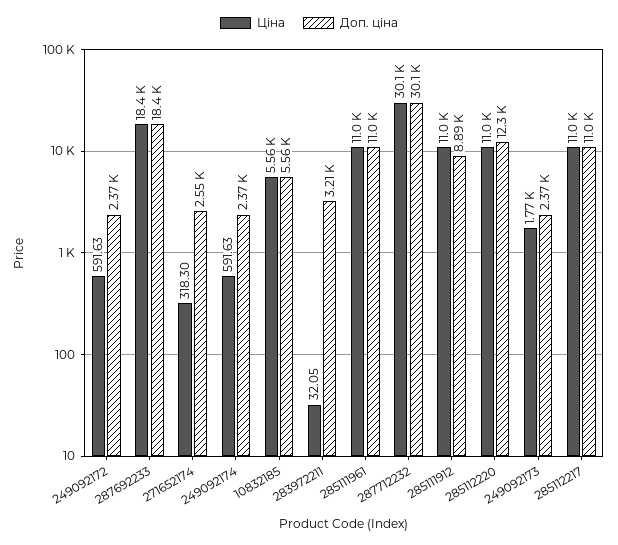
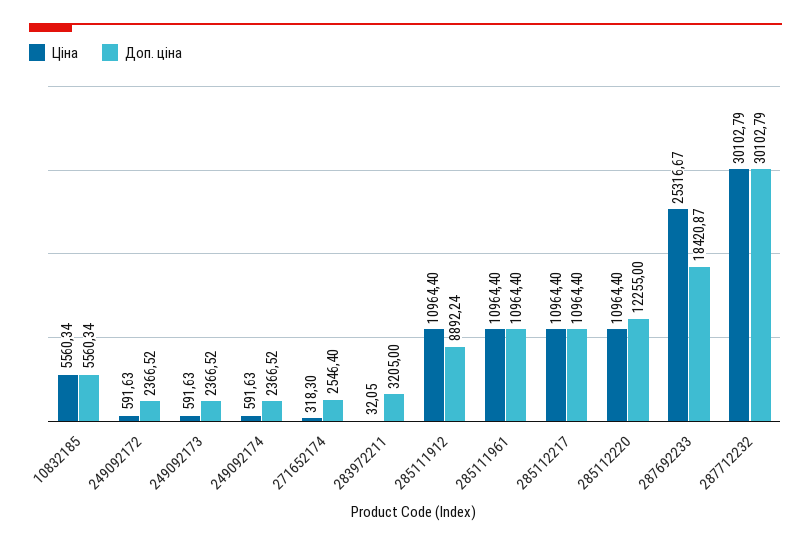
  {
    "Ціна": {
      "249092172": 591.63,
-     "287692233": 18400,
+     "287692233": 25316.67,
      "271652174": 318.3,
      "249092174": 591.63,
      "10832185": 5560.34,
      "283972211": 32.05,
      "285111961": 10964.4,
      "287712232": 30102.79,
      "285111912": 10964.4,
      "285112220": 10964.4,
-     "249092173": 1770,
+     "249092173": 591.63,
      "285112217": 10964.4
    },
    "Доп. ціна": {
      "249092172": 2366.52,
      "287692233": 18420.87,
      "271652174": 2546.4,
      "249092174": 2366.52,
      "10832185": 5560.34,
      "283972211": 3205,
      "285111961": 10964.4,
      "287712232": 30102.79,
      "285111912": 8892.24,
      "285112220": 12255,
      "249092173": 2366.52,
      "285112217": 10964.4
    }
  }

